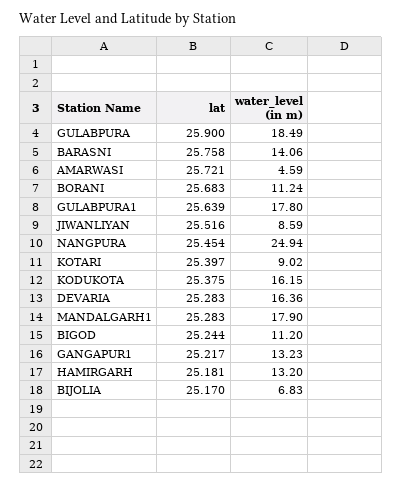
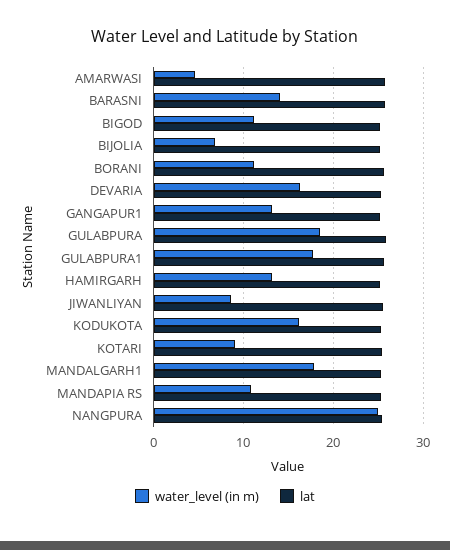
  {
    "lat": {
      "GULABPURA": 25.9,
      "BARASNI": 25.758,
      "AMARWASI": 25.721,
      "BORANI": 25.683,
      "GULABPURA1": 25.639,
      "JIWANLIYAN": 25.516,
      "NANGPURA": 25.454,
      "KOTARI": 25.397,
      "KODUKOTA": 25.375,
      "DEVARIA": 25.283,
      "MANDALGARH1": 25.283,
      "BIGOD": 25.244,
      "GANGAPUR1": 25.217,
      "HAMIRGARH": 25.181,
-     "BIJOLIA": 25.17
+     "BIJOLIA": 25.17,
+     "MANDAPIA RS": 25
    },
    "water_level (in m)": {
      "GULABPURA": 18.49,
      "BARASNI": 14.06,
      "AMARWASI": 4.59,
      "BORANI": 11.24,
      "GULABPURA1": 17.8,
      "JIWANLIYAN": 8.59,
      "NANGPURA": 24.94,
      "KOTARI": 9.02,
      "KODUKOTA": 16.15,
      "DEVARIA": 16.36,
      "MANDALGARH1": 17.9,
      "BIGOD": 11.2,
      "GANGAPUR1": 13.23,
      "HAMIRGARH": 13.2,
-     "BIJOLIA": 6.83
+     "BIJOLIA": 6.83,
+     "MANDAPIA RS": 11
    }
  }

